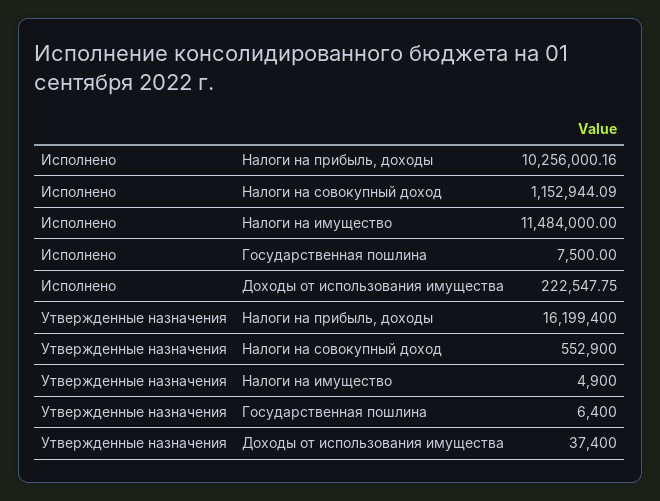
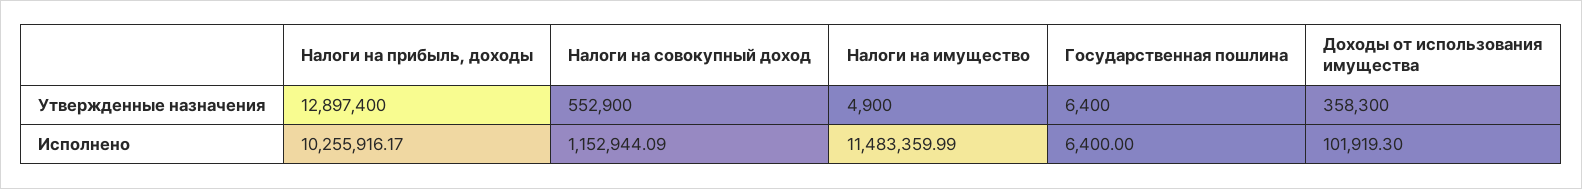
  {
    "Исполнено": {
-     "Налоги на прибыль, доходы": 10256000.16,
+     "Налоги на прибыль, доходы": 10255916.17,
      "Налоги на совокупный доход": 1152944.09,
-     "Налоги на имущество": 11484000,
+     "Налоги на имущество": 11483359.99,
-     "Государственная пошлина": 7500,
+     "Государственная пошлина": 6400,
-     "Доходы от использования имущества": 222547.75
+     "Доходы от использования имущества": 101919.3
    },
    "Утвержденные назначения": {
-     "Налоги на прибыль, доходы": 16199400,
+     "Налоги на прибыль, доходы": 12897400,
      "Налоги на совокупный доход": 552900,
      "Налоги на имущество": 4900,
      "Государственная пошлина": 6400,
-     "Доходы от использования имущества": 37400
+     "Доходы от использования имущества": 358300
    }
  }

